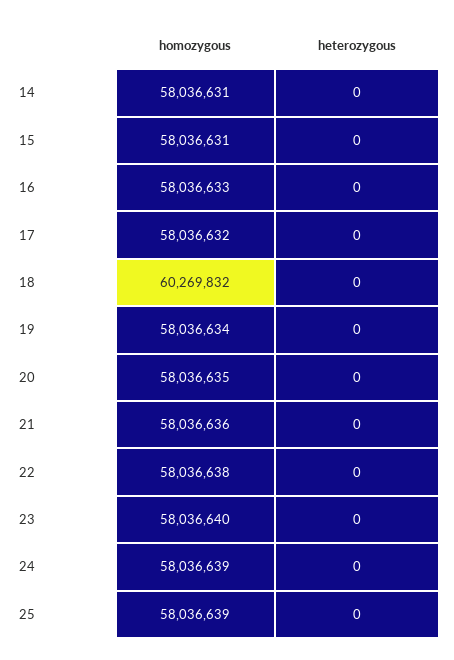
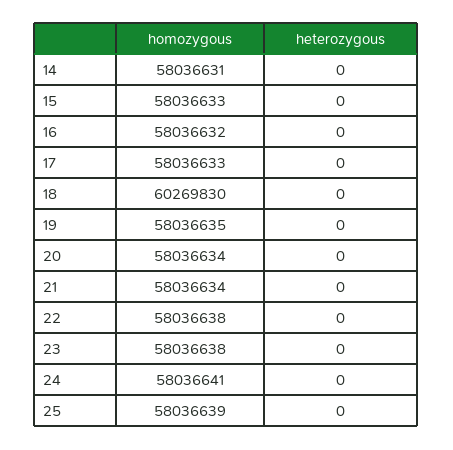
  {
    "homozygous": {
      "14": 58036631,
-     "15": 58036631,
+     "15": 58036633,
-     "16": 58036633,
+     "16": 58036632,
-     "17": 58036632,
+     "17": 58036633,
-     "18": 60269832,
+     "18": 60269830,
-     "19": 58036634,
+     "19": 58036635,
-     "20": 58036635,
+     "20": 58036634,
-     "21": 58036636,
+     "21": 58036634,
      "22": 58036638,
-     "23": 58036640,
+     "23": 58036638,
-     "24": 58036639,
+     "24": 58036641,
      "25": 58036639
    },
    "heterozygous": {
      "14": 0,
      "15": 0,
      "16": 0,
      "17": 0,
      "18": 0,
      "19": 0,
      "20": 0,
      "21": 0,
      "22": 0,
      "23": 0,
      "24": 0,
      "25": 0
    }
  }

